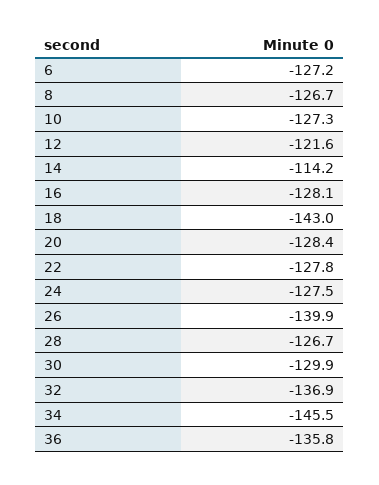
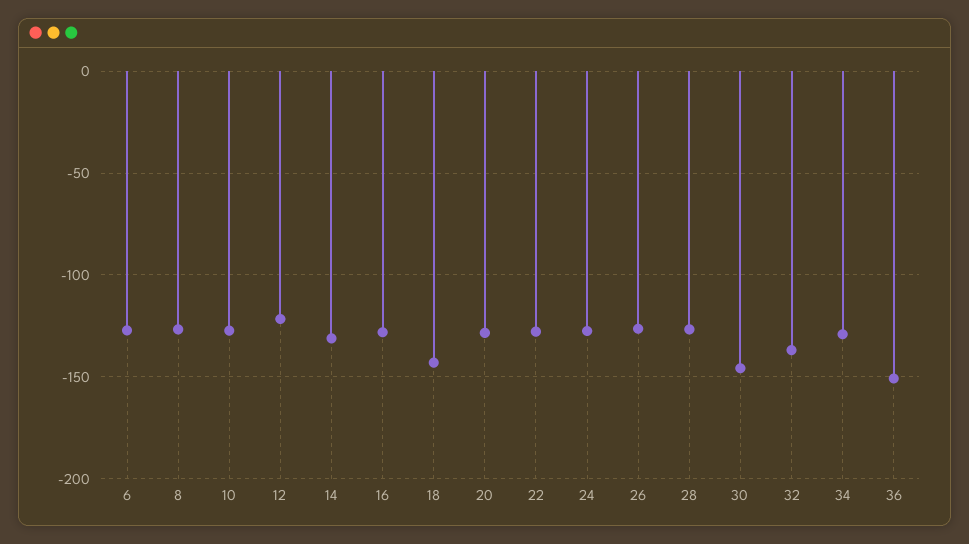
  {
    "6": -127.2,
    "8": -126.7,
    "10": -127.3,
    "12": -121.6,
-   "14": -114.2,
+   "14": -130,
    "16": -128.1,
    "18": -143,
    "20": -128.4,
    "22": -127.8,
    "24": -127.5,
-   "26": -139.9,
+   "26": -125,
    "28": -126.7,
-   "30": -129.9,
+   "30": -145,
    "32": -136.9,
-   "34": -145.5,
+   "34": -130,
-   "36": -135.8
+   "36": -150
  }

